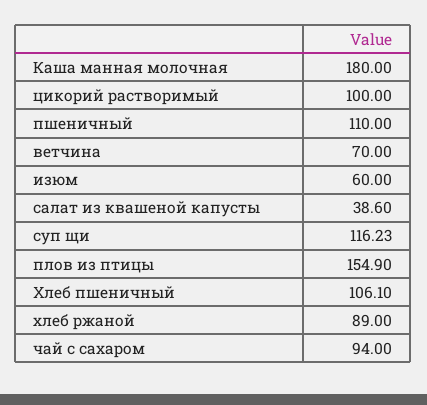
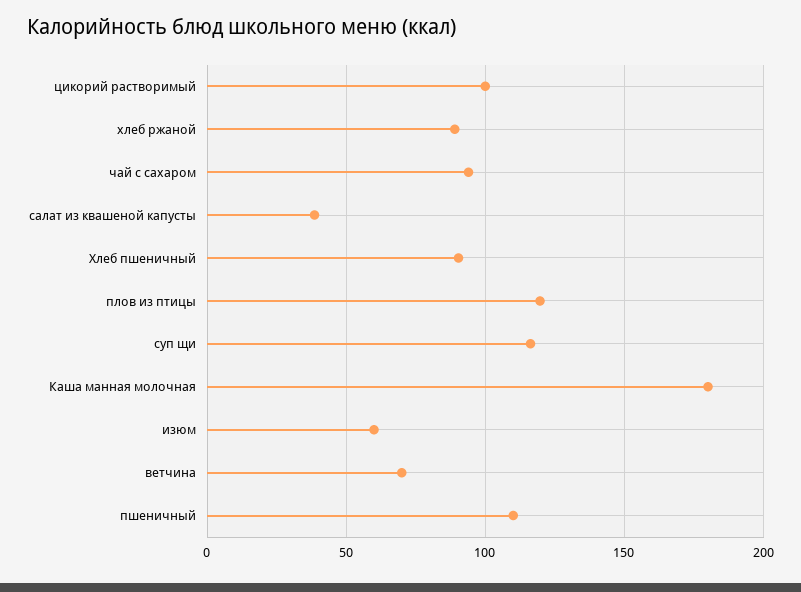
  {
    "Каша манная молочная": 180,
    "цикорий растворимый": 100,
    "пшеничный": 110,
    "ветчина": 70,
    "изюм": 60,
    "салат из квашеной капусты": 38.6,
    "суп щи": 116.23,
-   "плов из птицы": 154.9,
+   "плов из птицы": 120,
-   "Хлеб пшеничный": 106.1,
+   "Хлеб пшеничный": 90,
    "хлеб ржаной": 89,
    "чай с сахаром": 94
  }

